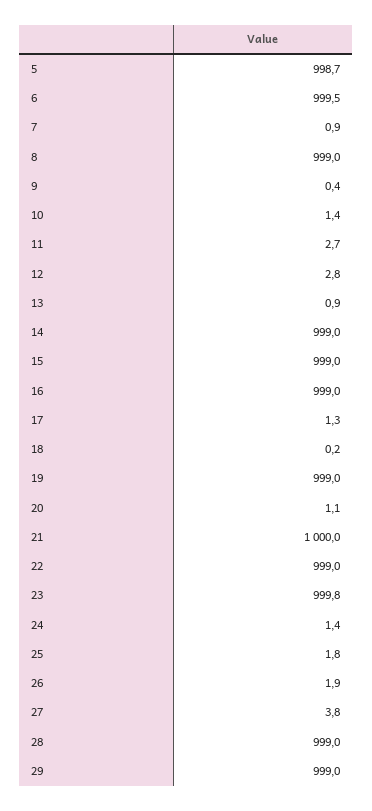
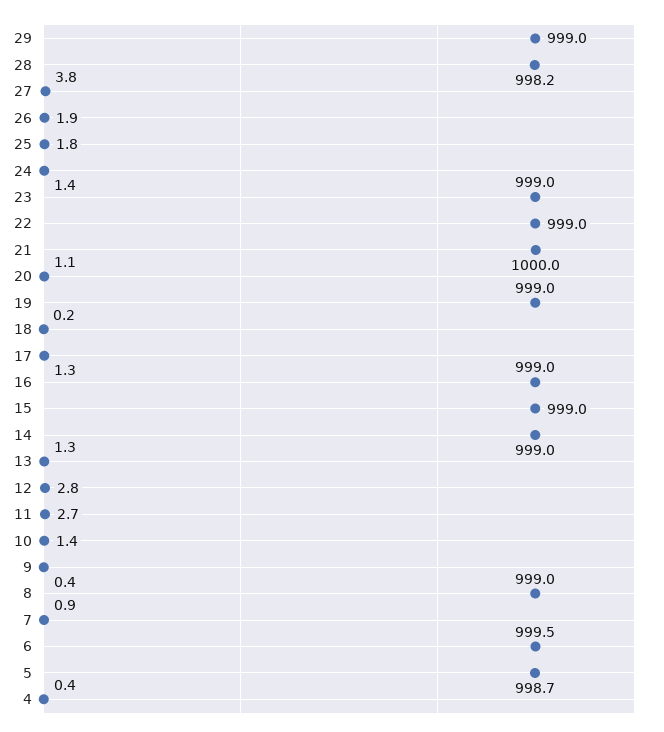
  {
    "5": 998.7,
    "6": 999.5,
    "7": 0.9,
    "8": 999,
    "9": 0.4,
    "10": 1.4,
    "11": 2.7,
    "12": 2.8,
-   "13": 0.9,
+   "13": 1.3,
    "14": 999,
    "15": 999,
    "16": 999,
    "17": 1.3,
    "18": 0.2,
    "19": 999,
    "20": 1.1,
    "21": 1000,
    "22": 999,
-   "23": 999.8,
+   "23": 999,
    "24": 1.4,
    "25": 1.8,
    "26": 1.9,
    "27": 3.8,
-   "28": 999,
+   "28": 998.2,
-   "29": 999
+   "29": 999,
+   "4": 0.4
  }

